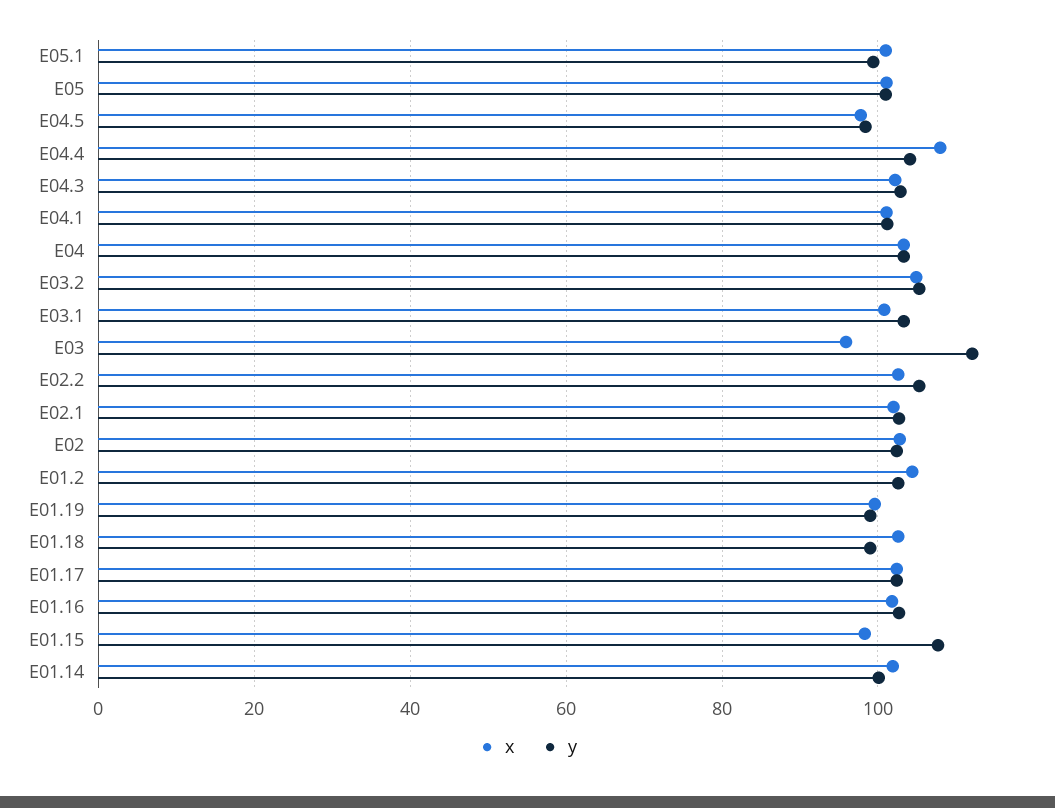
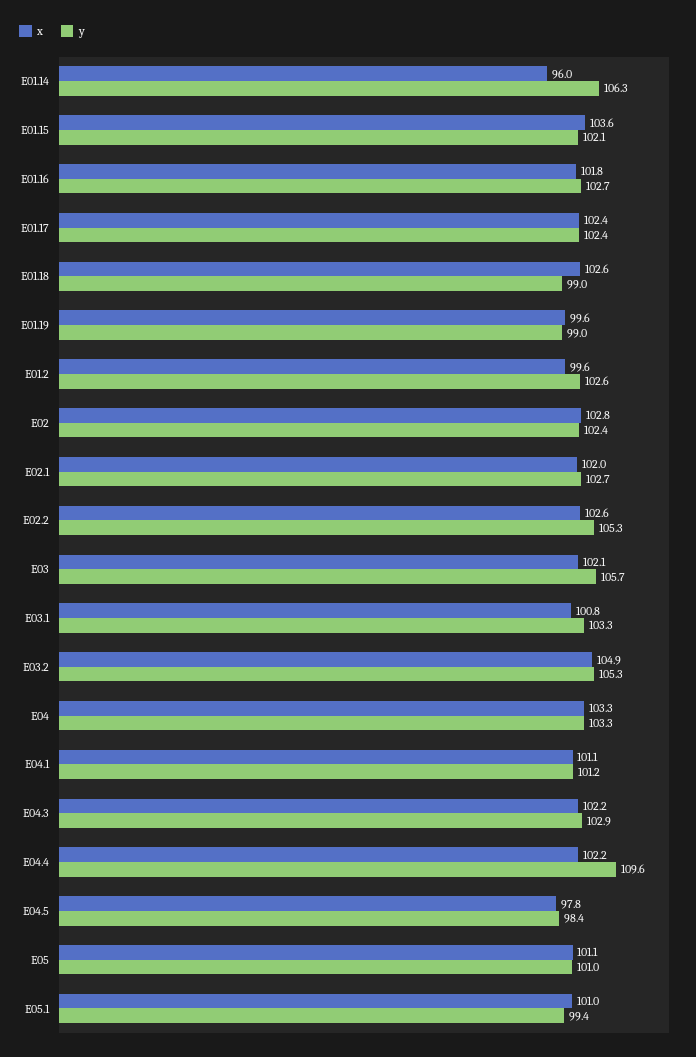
  {
    "x": {
      "E05.1": 101,
      "E05": 101.1,
      "E04.5": 97.8,
-     "E04.4": 108,
+     "E04.4": 102.2,
      "E04.3": 102.2,
      "E04.1": 101.1,
      "E04": 103.3,
      "E03.2": 104.9,
      "E03.1": 100.8,
-     "E03": 96,
+     "E03": 102.1,
      "E02.2": 102.6,
      "E02.1": 102,
      "E02": 102.8,
-     "E01.2": 104,
+     "E01.2": 99.6,
      "E01.19": 99.6,
      "E01.18": 102.6,
      "E01.17": 102.4,
      "E01.16": 101.8,
-     "E01.15": 98,
+     "E01.15": 103.6,
-     "E01.14": 102
+     "E01.14": 96
    },
    "y": {
      "E05.1": 99.4,
      "E05": 101,
      "E04.5": 98.4,
-     "E04.4": 104,
+     "E04.4": 109.6,
      "E04.3": 102.9,
      "E04.1": 101.2,
      "E04": 103.3,
      "E03.2": 105.3,
      "E03.1": 103.3,
-     "E03": 112,
+     "E03": 105.7,
      "E02.2": 105.3,
      "E02.1": 102.7,
      "E02": 102.4,
      "E01.2": 102.6,
      "E01.19": 99,
      "E01.18": 99,
      "E01.17": 102.4,
      "E01.16": 102.7,
-     "E01.15": 108,
+     "E01.15": 102.1,
-     "E01.14": 100
+     "E01.14": 106.3
    }
  }

